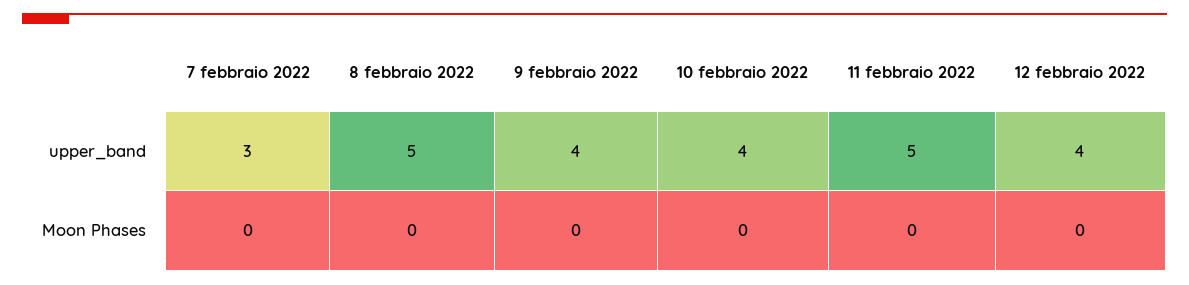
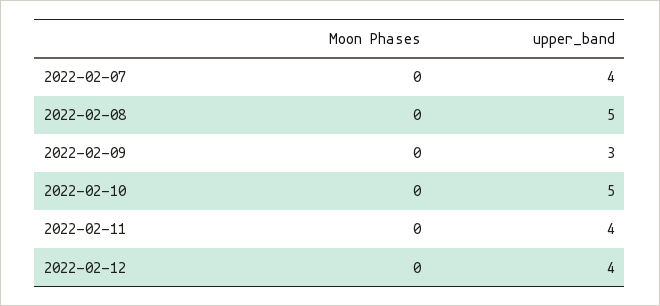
  {
    "7 febbraio 2022": {
-     "upper_band": 3,
+     "upper_band": 4,
      "Moon Phases": 0
    },
    "8 febbraio 2022": {
      "upper_band": 5,
      "Moon Phases": 0
    },
    "9 febbraio 2022": {
-     "upper_band": 4,
+     "upper_band": 3,
      "Moon Phases": 0
    },
    "10 febbraio 2022": {
-     "upper_band": 4,
+     "upper_band": 5,
      "Moon Phases": 0
    },
    "11 febbraio 2022": {
-     "upper_band": 5,
+     "upper_band": 4,
      "Moon Phases": 0
    },
    "12 febbraio 2022": {
      "upper_band": 4,
      "Moon Phases": 0
    }
  }

